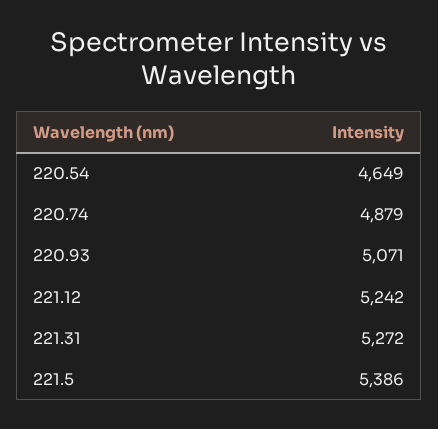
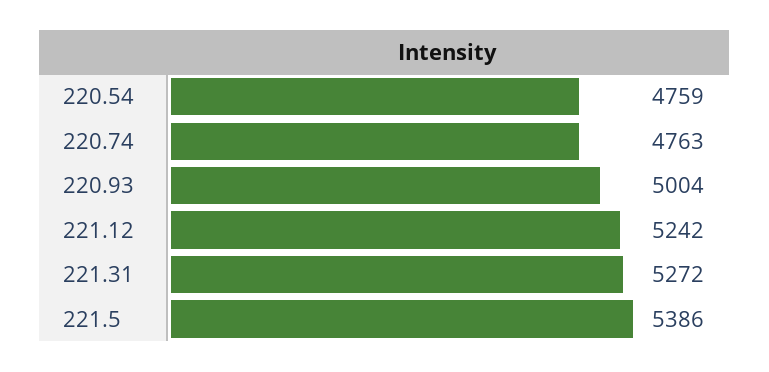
  {
-   "220.54": 4649,
+   "220.54": 4759,
-   "220.74": 4879,
+   "220.74": 4763,
-   "220.93": 5071,
+   "220.93": 5004,
    "221.12": 5242,
    "221.31": 5272,
    "221.5": 5386
  }

